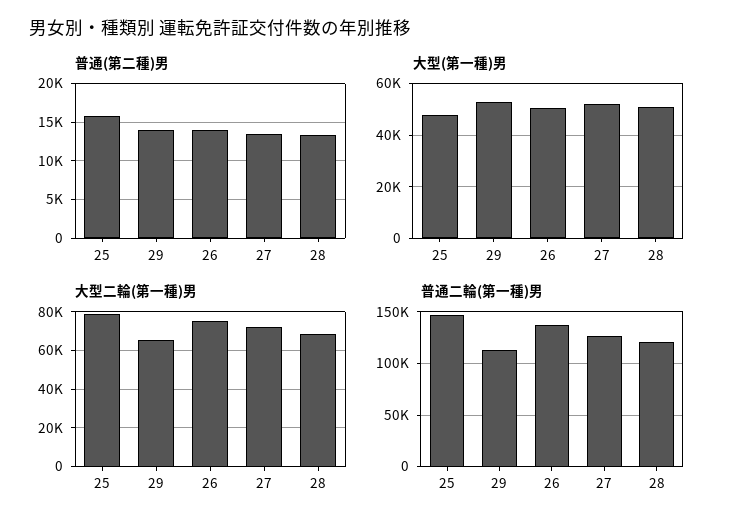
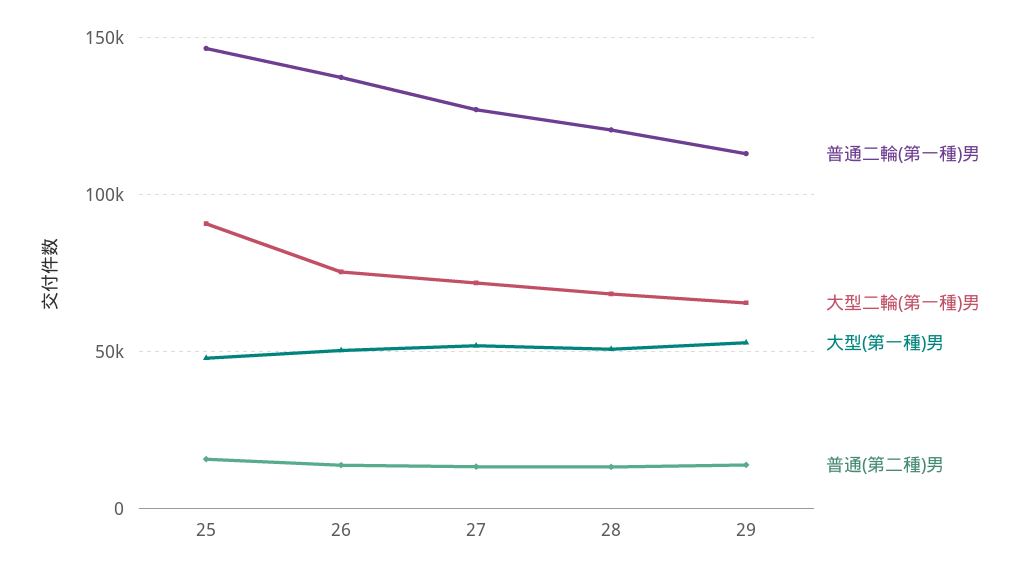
  {
    "普通(第二種)男": {
      "25": 16000,
      "29": 14000,
      "26": 14000,
      "27": 13000,
      "28": 13000
    },
    "大型(第一種)男": {
      "25": 47500,
      "29": 52500,
      "26": 50000,
      "27": 52500,
      "28": 50000
    },
    "大型二輪(第一種)男": {
-     "25": 80000,
+     "25": 90000,
      "29": 65000,
      "26": 75000,
      "27": 70000,
      "28": 70000
    },
    "普通二輪(第一種)男": {
      "25": 145000,
      "29": 115000,
      "26": 135000,
      "27": 125000,
      "28": 120000
    }
  }

